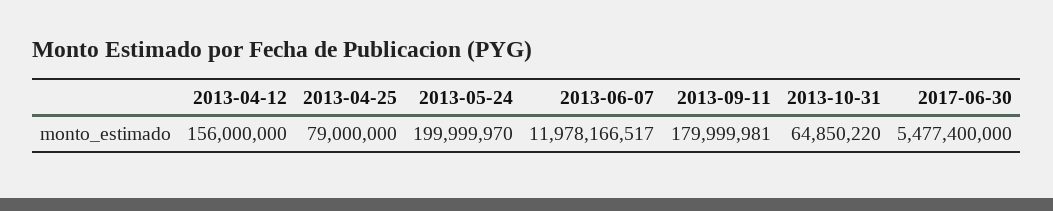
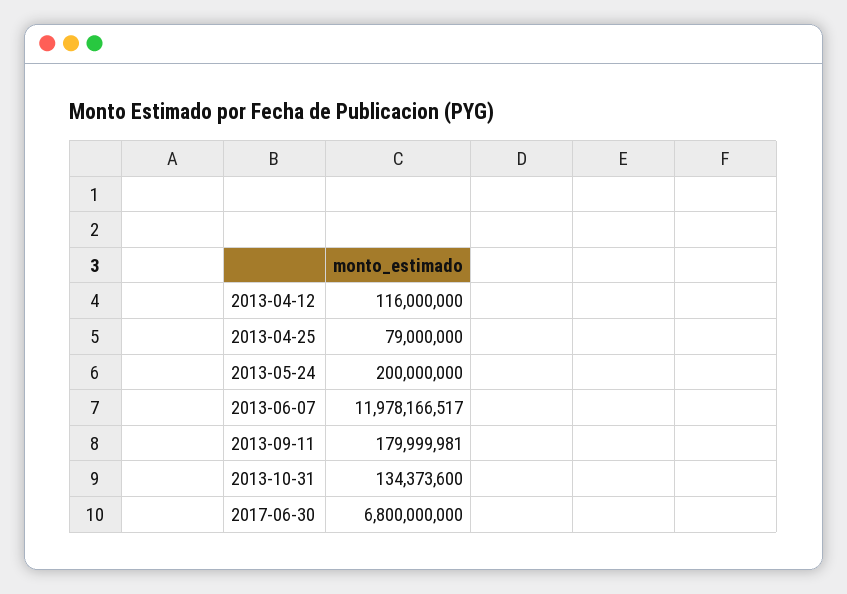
  {
-   "2013-04-12": 156000000,
+   "2013-04-12": 116000000,
    "2013-04-25": 79000000,
-   "2013-05-24": 199999970,
+   "2013-05-24": 200000000,
    "2013-06-07": 11978166517,
    "2013-09-11": 179999981,
-   "2013-10-31": 64850220,
+   "2013-10-31": 134373600,
-   "2017-06-30": 5477400000
+   "2017-06-30": 6800000000
  }

